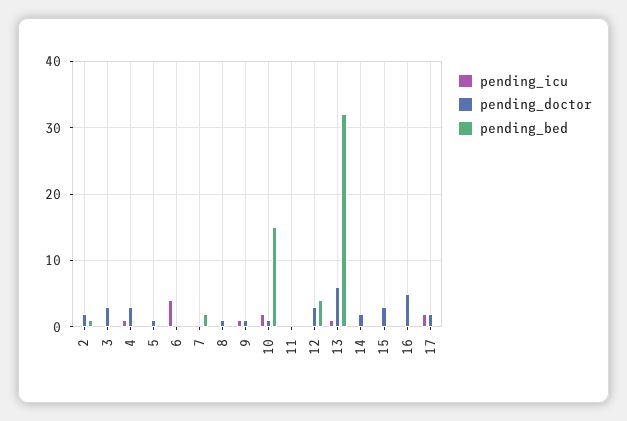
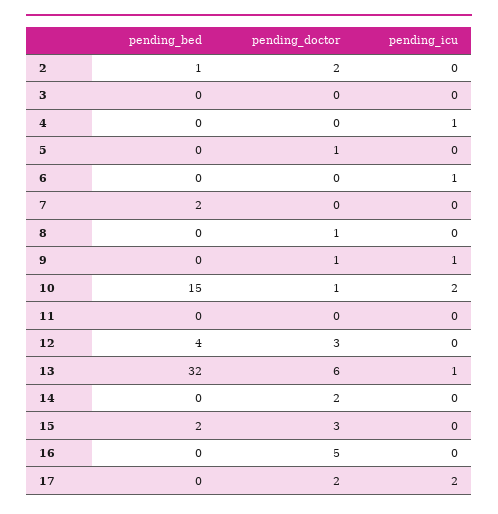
  {
    "pending_icu": {
      "2": 0,
      "3": 0,
      "4": 1,
      "5": 0,
-     "6": 4,
+     "6": 1,
      "7": 0,
      "8": 0,
      "9": 1,
      "10": 2,
      "11": 0,
      "12": 0,
      "13": 1,
      "14": 0,
      "15": 0,
      "16": 0,
      "17": 2
    },
    "pending_doctor": {
      "2": 2,
-     "3": 3,
+     "3": 0,
-     "4": 3,
+     "4": 0,
      "5": 1,
      "6": 0,
      "7": 0,
      "8": 1,
      "9": 1,
      "10": 1,
      "11": 0,
      "12": 3,
      "13": 6,
      "14": 2,
      "15": 3,
      "16": 5,
      "17": 2
    },
    "pending_bed": {
      "2": 1,
      "3": 0,
      "4": 0,
      "5": 0,
      "6": 0,
      "7": 2,
      "8": 0,
      "9": 0,
      "10": 15,
      "11": 0,
      "12": 4,
      "13": 32,
      "14": 0,
-     "15": 0,
+     "15": 2,
      "16": 0,
      "17": 0
    }
  }

